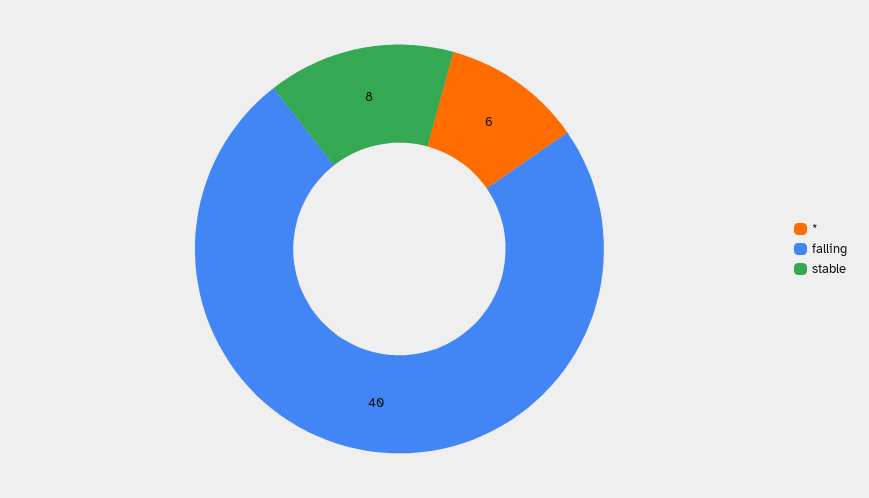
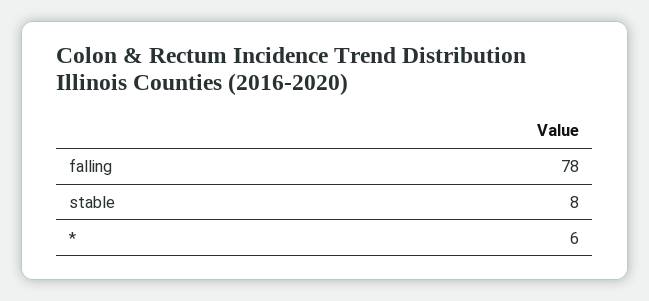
  {
    "*": 6,
-   "falling": 40,
+   "falling": 78,
    "stable": 8
  }

